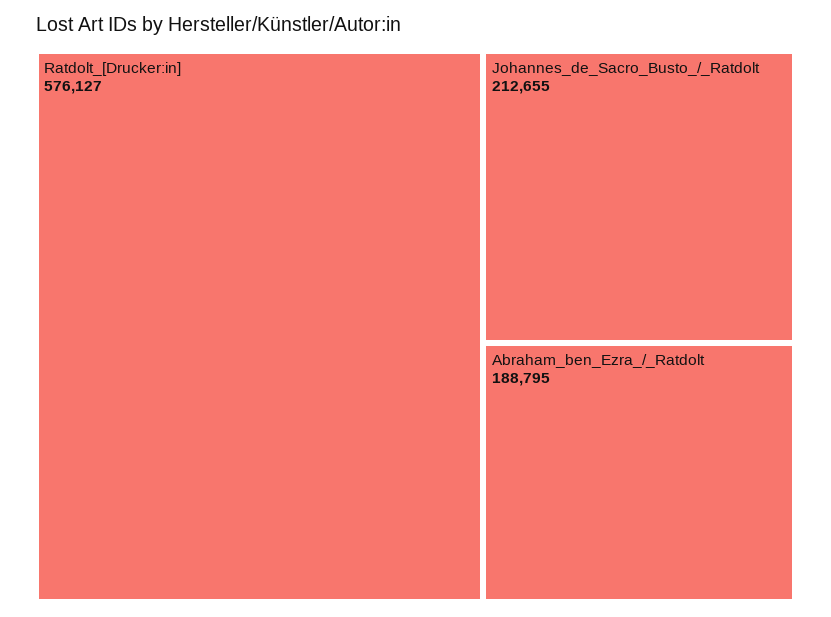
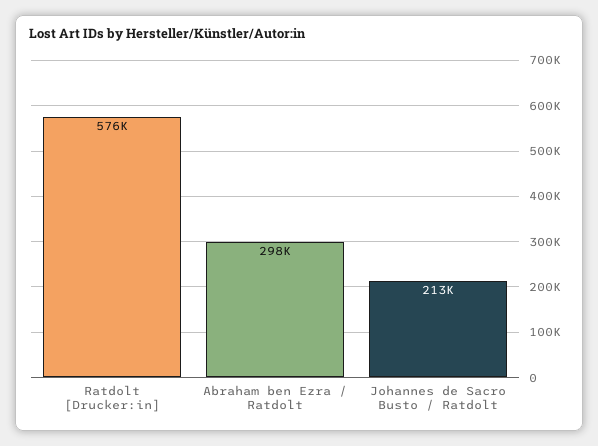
  {
    "Ratdolt_[Drucker:in]": 576127,
    "Johannes_de_Sacro_Busto_/_Ratdolt": 212655,
-   "Abraham_ben_Ezra_/_Ratdolt": 188795
+   "Abraham_ben_Ezra_/_Ratdolt": 298000
  }

